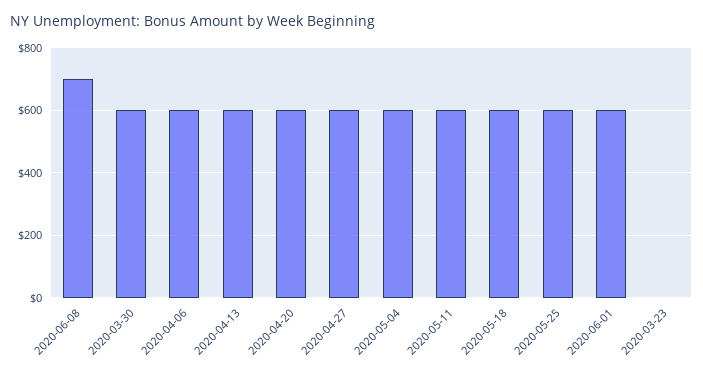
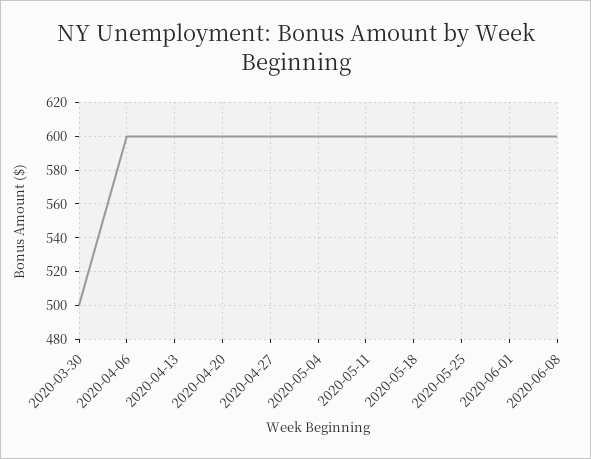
  {
-   "2020-06-08": 700,
+   "2020-06-08": 600,
-   "2020-03-30": 600,
+   "2020-03-30": 500,
    "2020-04-06": 600,
    "2020-04-13": 600,
    "2020-04-20": 600,
    "2020-04-27": 600,
    "2020-05-04": 600,
    "2020-05-11": 600,
    "2020-05-18": 600,
    "2020-05-25": 600,
-   "2020-06-01": 600,
+   "2020-06-01": 600
-   "2020-03-23": 0
  }

